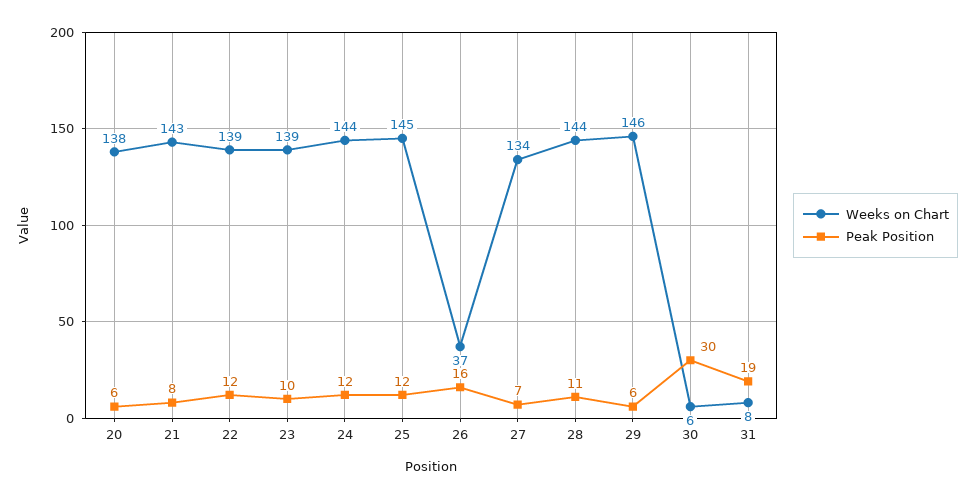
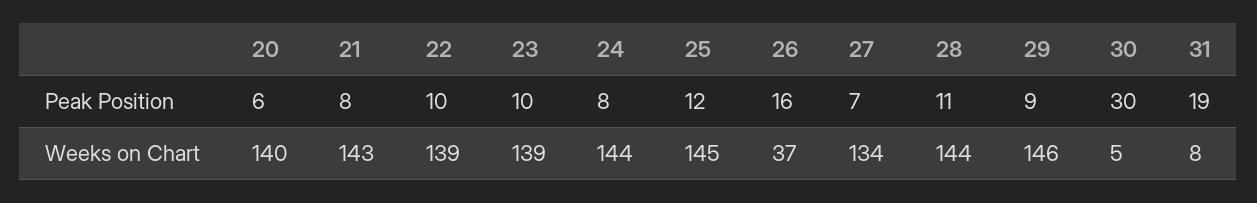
  {
    "Weeks on Chart": {
-     "20": 138,
+     "20": 140,
      "21": 143,
      "22": 139,
      "23": 139,
      "24": 144,
      "25": 145,
      "26": 37,
      "27": 134,
      "28": 144,
      "29": 146,
-     "30": 6,
+     "30": 5,
      "31": 8
    },
    "Peak Position": {
      "20": 6,
      "21": 8,
-     "22": 12,
+     "22": 10,
      "23": 10,
-     "24": 12,
+     "24": 8,
      "25": 12,
      "26": 16,
      "27": 7,
      "28": 11,
-     "29": 6,
+     "29": 9,
      "30": 30,
      "31": 19
    }
  }

